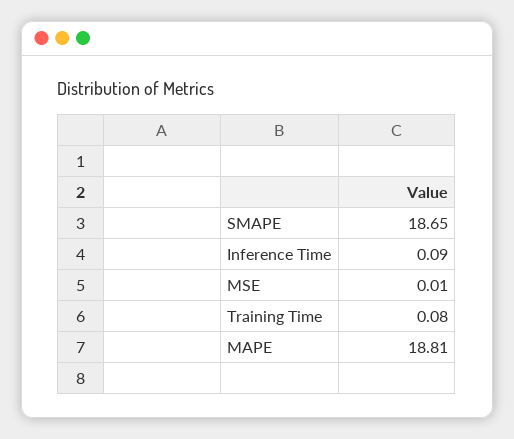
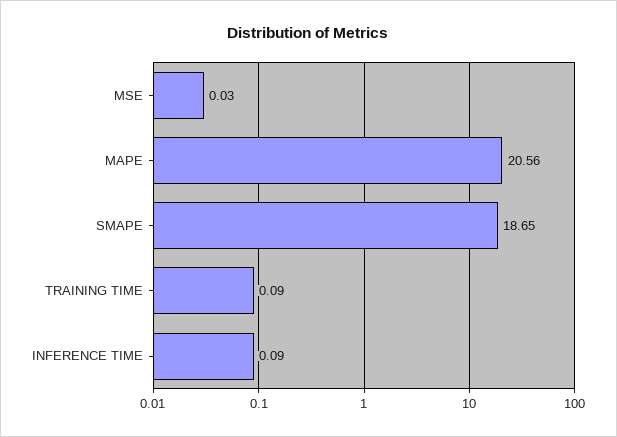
  {
    "SMAPE": 18.65,
    "Inference Time": 0.09,
-   "MSE": 0.01,
+   "MSE": 0.03,
-   "Training Time": 0.08,
+   "Training Time": 0.09,
-   "MAPE": 18.81
+   "MAPE": 20.56
  }

